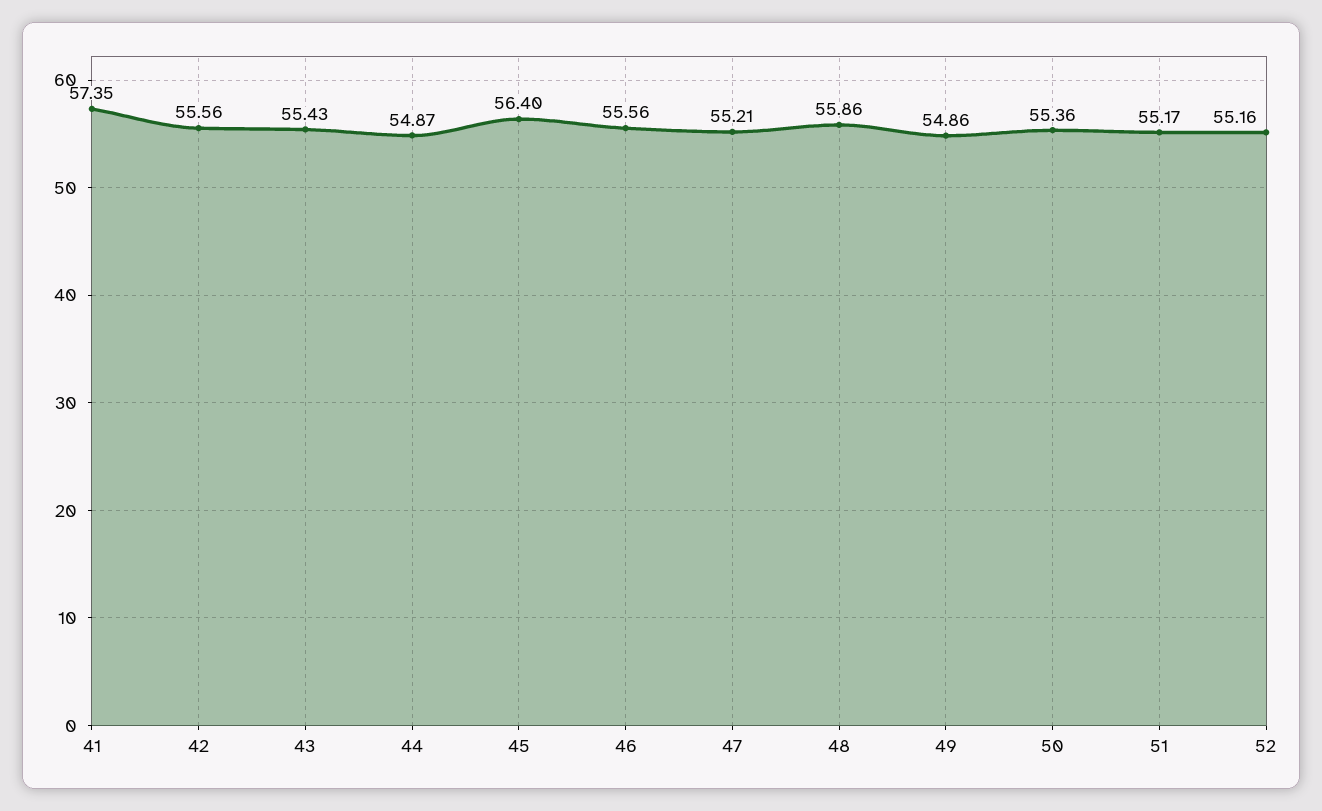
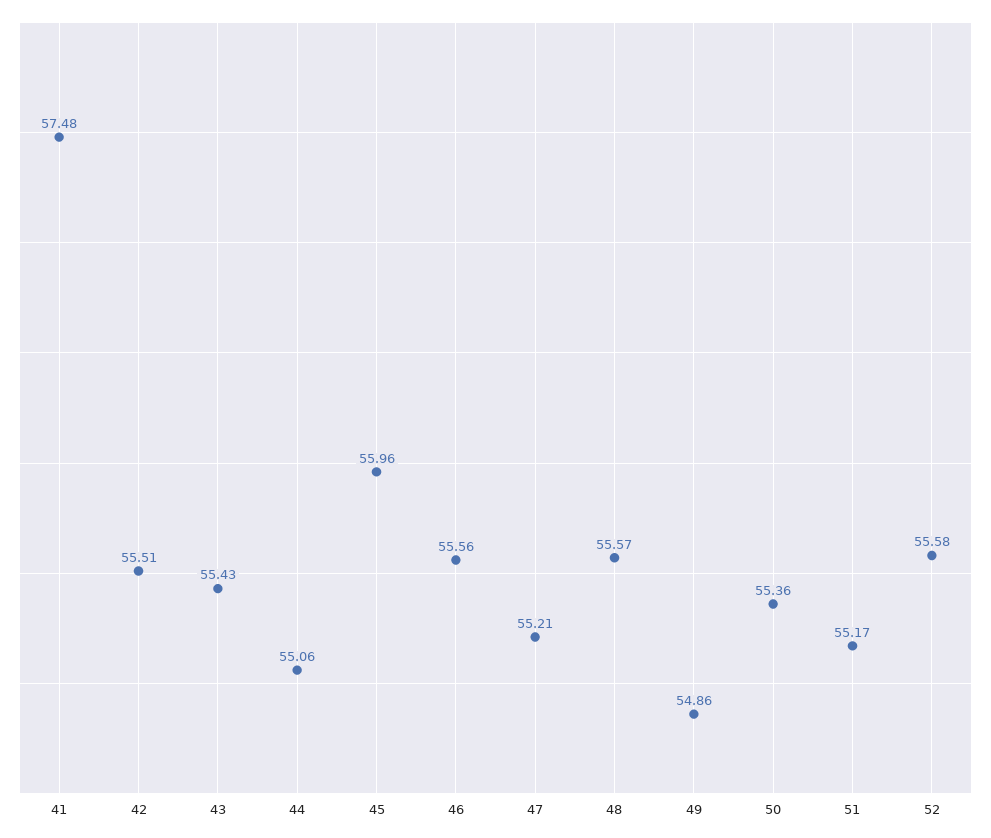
  {
-   "41": 57.35,
+   "41": 57.48,
-   "42": 55.56,
+   "42": 55.51,
    "43": 55.43,
-   "44": 54.87,
+   "44": 55.06,
-   "45": 56.4,
+   "45": 55.96,
    "46": 55.56,
    "47": 55.21,
-   "48": 55.86,
+   "48": 55.57,
    "49": 54.86,
    "50": 55.36,
    "51": 55.17,
-   "52": 55.16
+   "52": 55.58
  }

